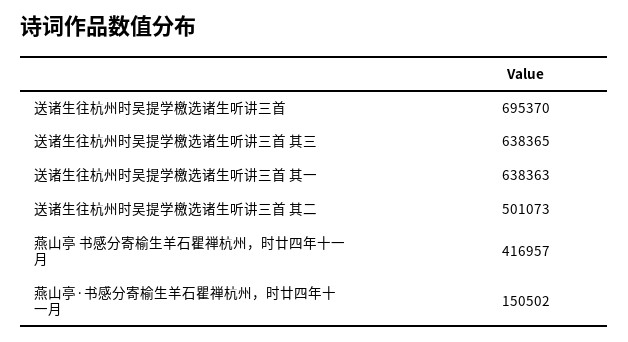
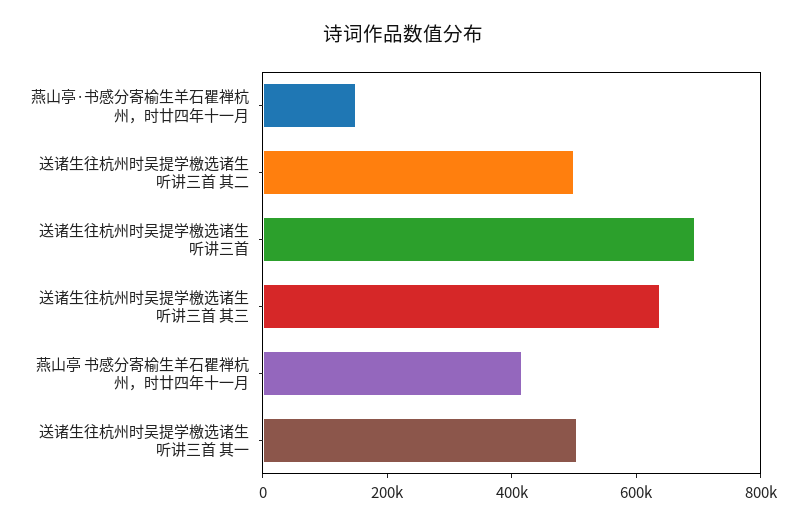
  {
    "送诸生往杭州时吴提学檄选诸生听讲三首": 695370,
    "送诸生往杭州时吴提学檄选诸生听讲三首 其三": 638365,
-   "送诸生往杭州时吴提学檄选诸生听讲三首 其一": 638363,
+   "送诸生往杭州时吴提学檄选诸生听讲三首 其一": 500000,
    "送诸生往杭州时吴提学檄选诸生听讲三首 其二": 501073,
    "燕山亭 书感分寄榆生羊石瞿禅杭州，时廿四年十一月": 416957,
    "燕山亭·书感分寄榆生羊石瞿禅杭州，时廿四年十一月": 150502
  }

